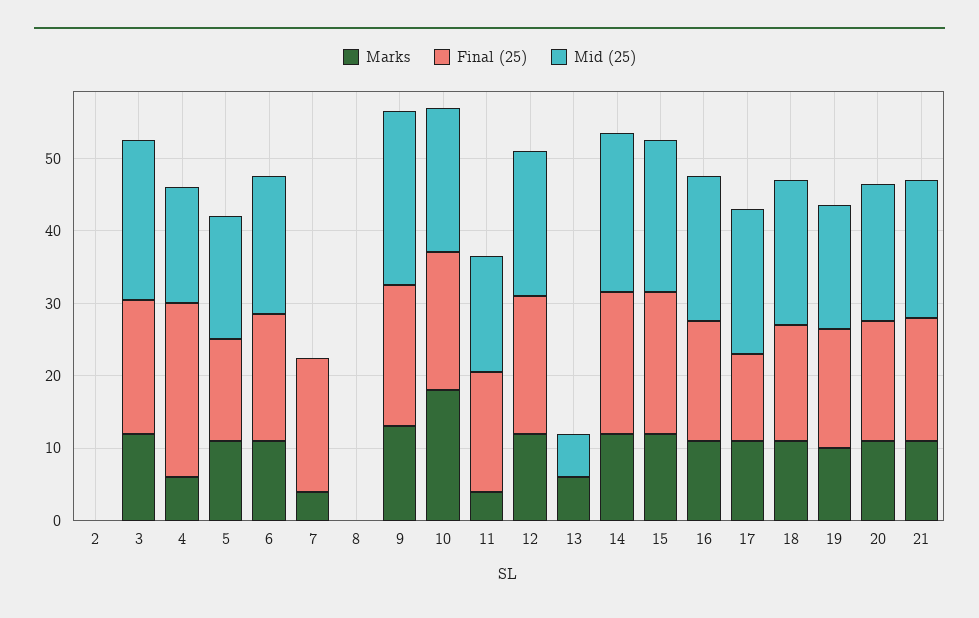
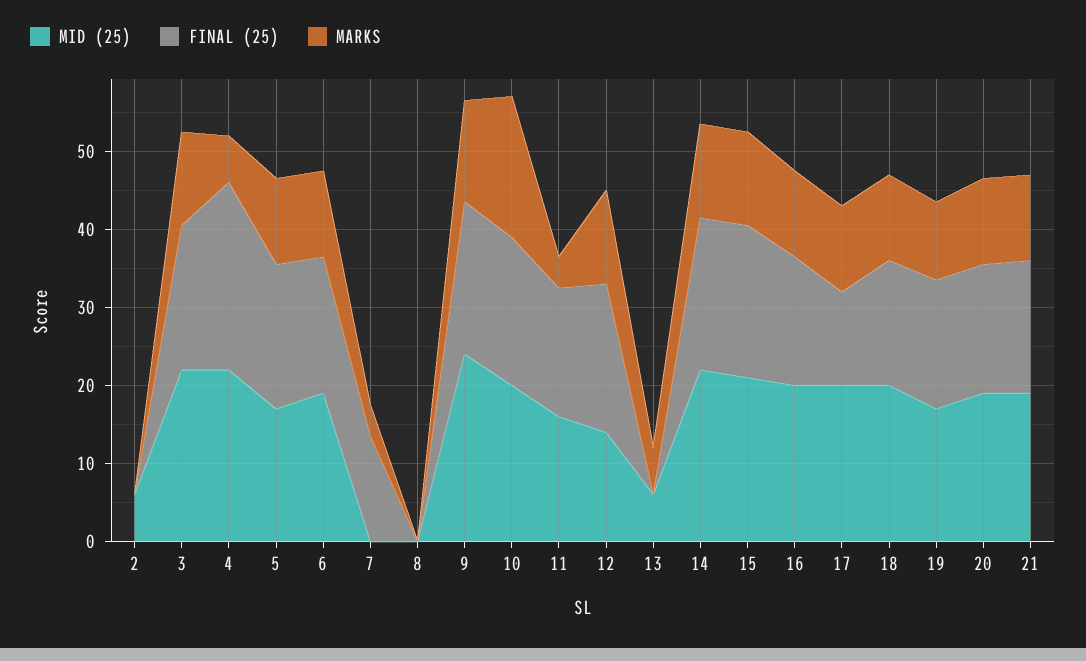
  {
    "Marks": {
      "2": 0,
      "3": 12,
      "4": 6,
      "5": 12,
      "6": 12,
      "7": 4,
      "8": 0,
      "9": 14,
      "10": 18,
      "11": 4,
      "12": 12,
      "13": 6,
      "14": 12,
      "15": 12,
      "16": 12,
      "17": 12,
      "18": 12,
      "19": 10,
      "20": 12,
      "21": 12
    },
    "Final (25)": {
      "2": 0,
      "3": 18,
      "4": 24,
-     "5": 14,
+     "5": 18,
      "6": 18,
-     "7": 18,
+     "7": 14,
      "8": 0,
      "9": 20,
      "10": 20,
      "11": 16,
      "12": 20,
      "13": 0,
      "14": 20,
      "15": 20,
      "16": 16,
      "17": 12,
      "18": 16,
      "19": 16,
      "20": 16,
      "21": 18
    },
    "Mid (25)": {
-     "2": 0,
+     "2": 6,
      "3": 22,
-     "4": 16,
+     "4": 22,
      "5": 18,
      "6": 20,
      "7": 0,
      "8": 0,
      "9": 24,
      "10": 20,
      "11": 16,
-     "12": 20,
+     "12": 14,
      "13": 6,
      "14": 22,
      "15": 22,
      "16": 20,
      "17": 20,
      "18": 20,
      "19": 18,
      "20": 20,
      "21": 20
    }
  }

